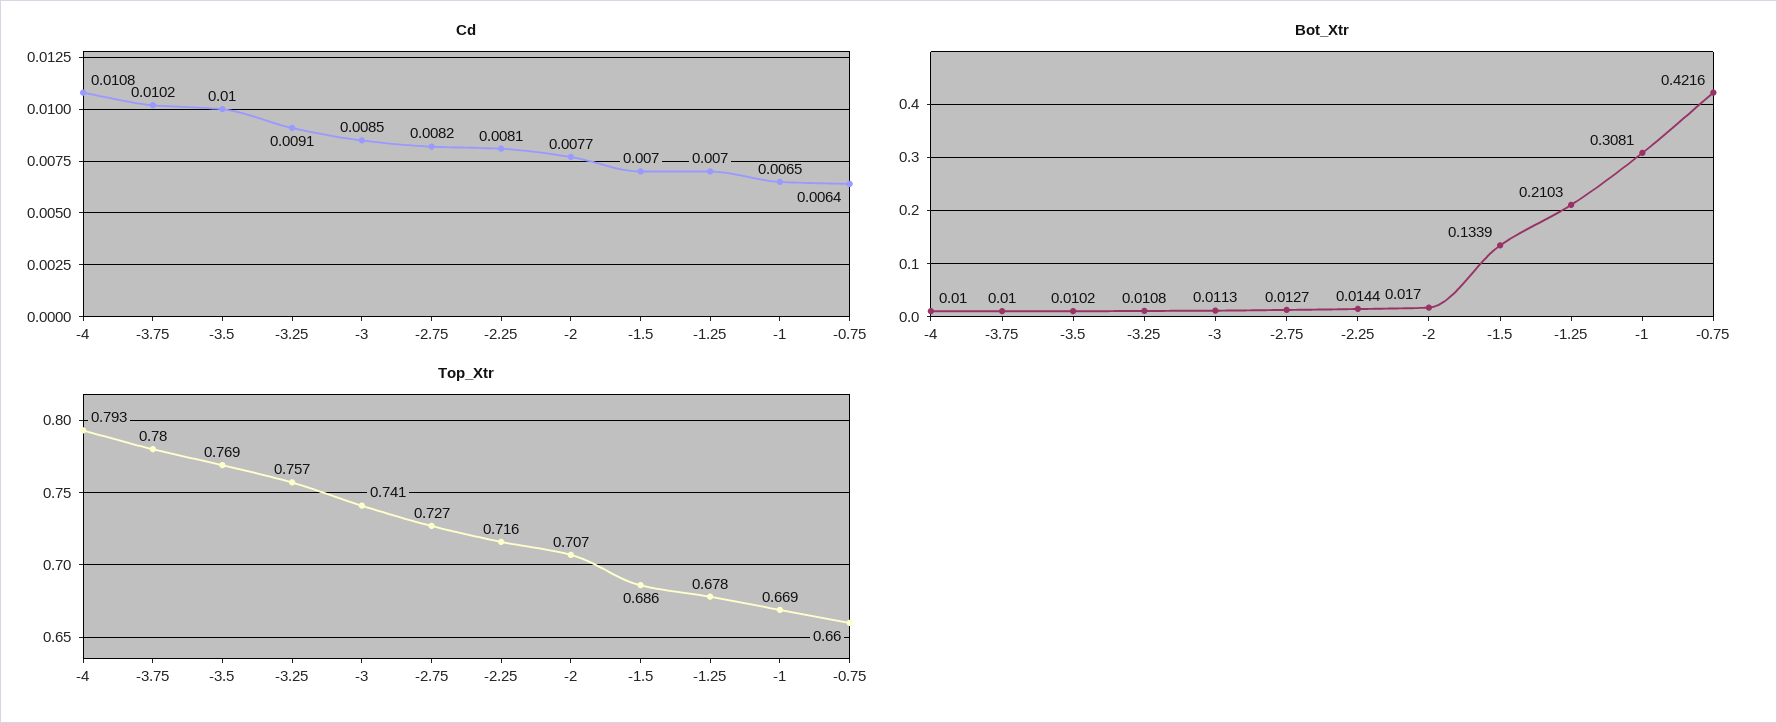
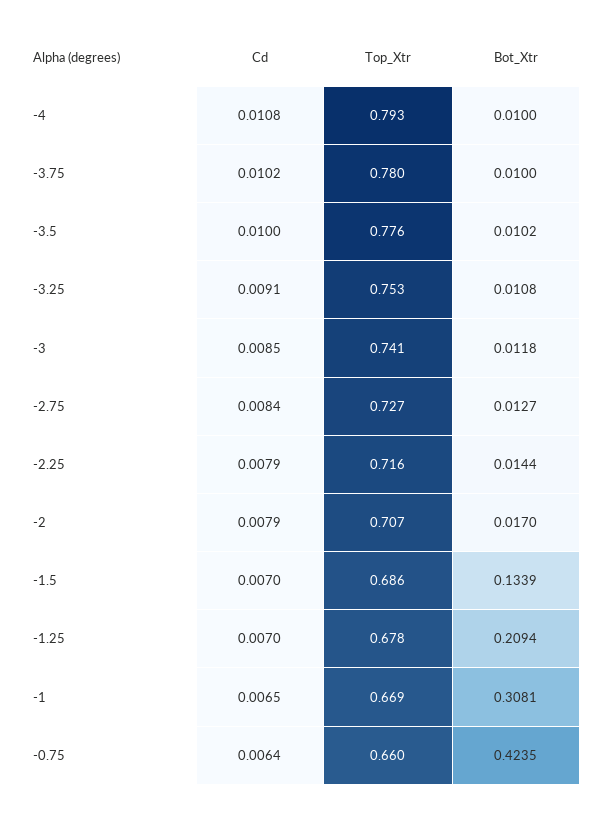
  {
    "Cd": {
      "-4": 0.0108,
      "-3.75": 0.0102,
      "-3.5": 0.01,
      "-3.25": 0.0091,
      "-3": 0.0085,
-     "-2.75": 0.0082,
+     "-2.75": 0.0084,
-     "-2.25": 0.0081,
+     "-2.25": 0.0079,
-     "-2": 0.0077,
+     "-2": 0.0079,
      "-1.5": 0.007,
      "-1.25": 0.007,
      "-1": 0.0065,
      "-0.75": 0.0064
    },
    "Bot_Xtr": {
      "-4": 0.01,
      "-3.75": 0.01,
      "-3.5": 0.0102,
      "-3.25": 0.0108,
-     "-3": 0.0113,
+     "-3": 0.0118,
      "-2.75": 0.0127,
      "-2.25": 0.0144,
      "-2": 0.017,
      "-1.5": 0.1339,
-     "-1.25": 0.2103,
+     "-1.25": 0.2094,
      "-1": 0.3081,
-     "-0.75": 0.4216
+     "-0.75": 0.4235
    },
    "Top_Xtr": {
      "-4": 0.793,
      "-3.75": 0.78,
-     "-3.5": 0.769,
+     "-3.5": 0.776,
-     "-3.25": 0.757,
+     "-3.25": 0.753,
      "-3": 0.741,
      "-2.75": 0.727,
      "-2.25": 0.716,
      "-2": 0.707,
      "-1.5": 0.686,
      "-1.25": 0.678,
      "-1": 0.669,
      "-0.75": 0.66
    }
  }

